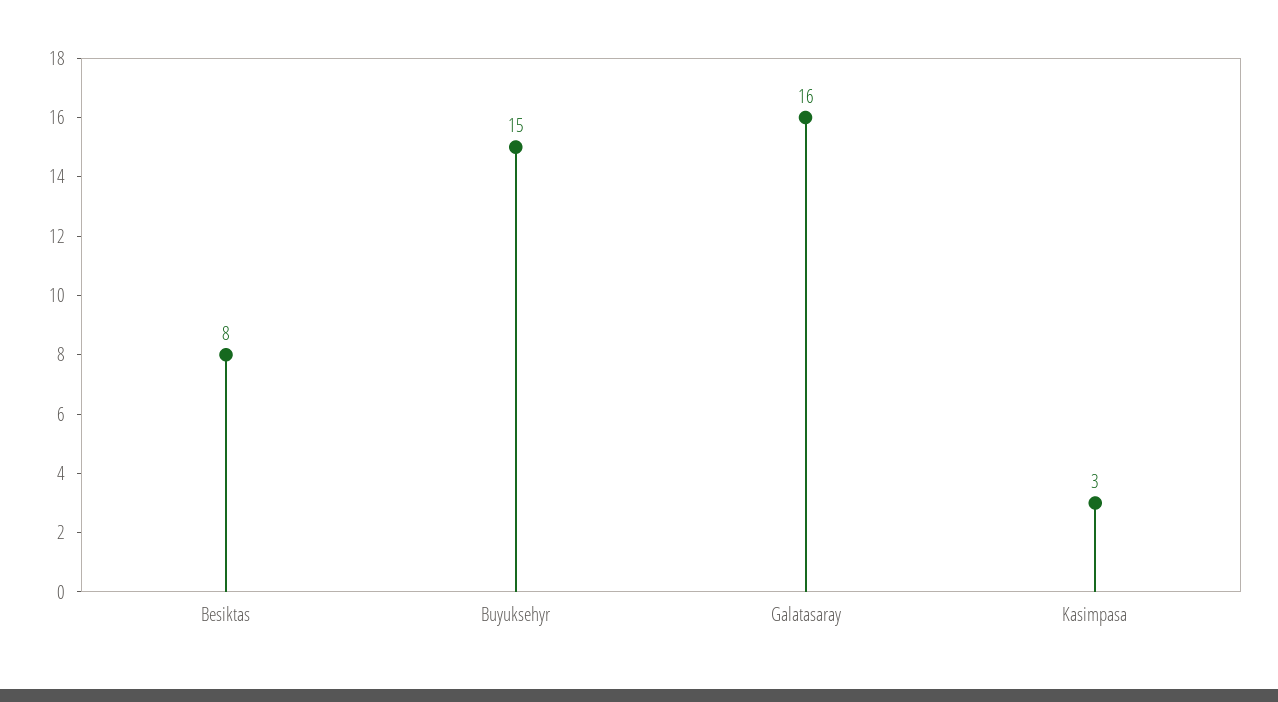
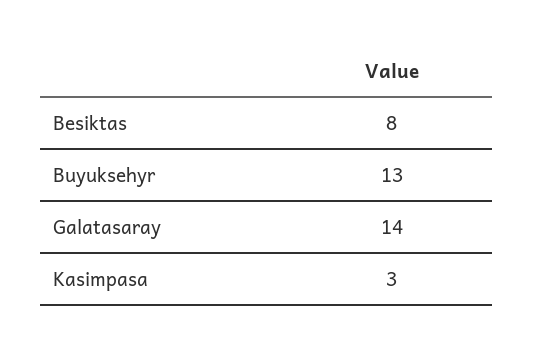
  {
    "Besiktas": 8,
-   "Buyuksehyr": 15,
+   "Buyuksehyr": 13,
-   "Galatasaray": 16,
+   "Galatasaray": 14,
    "Kasimpasa": 3
  }

